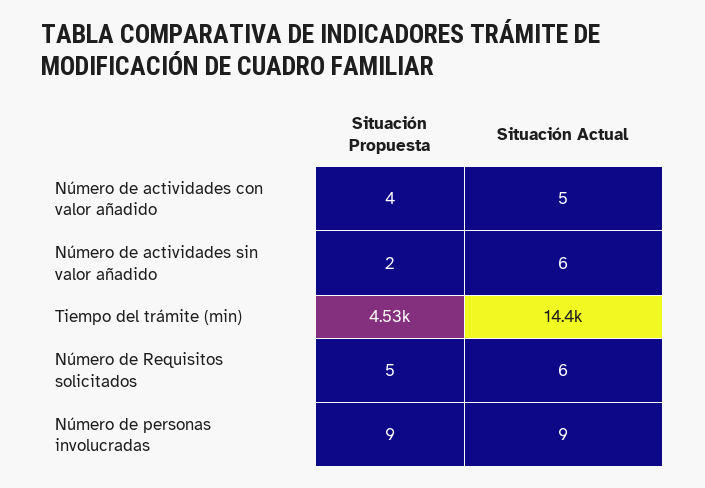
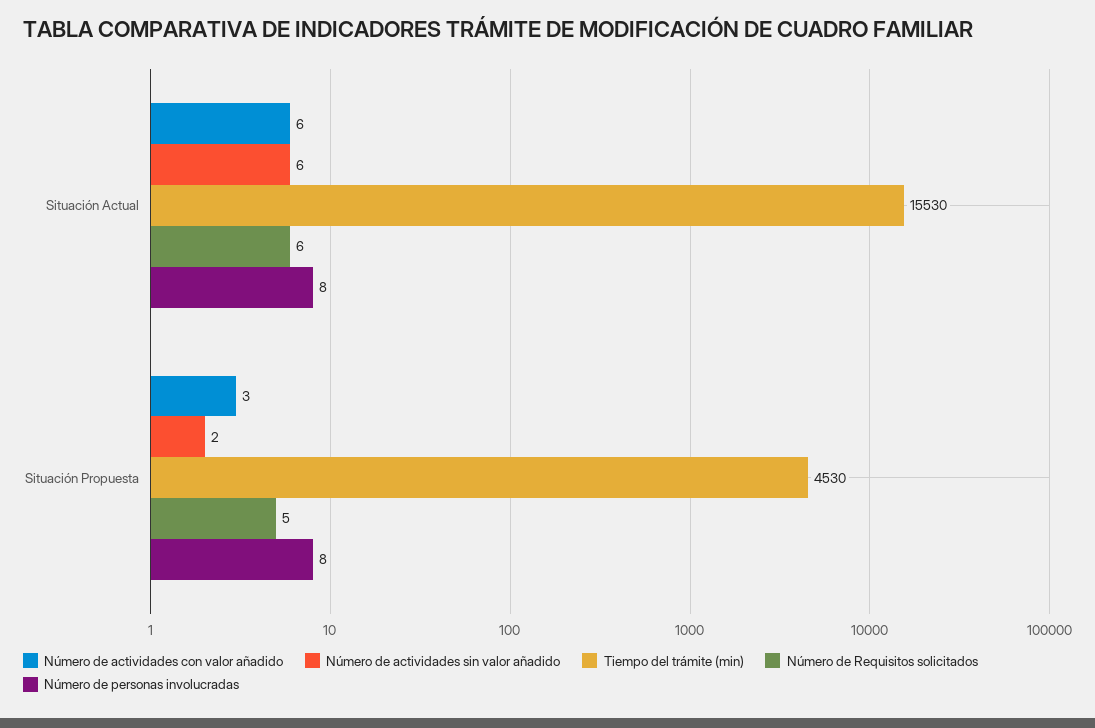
  {
    "Número de actividades con valor añadido": {
-     "Situación Propuesta": 4,
+     "Situación Propuesta": 3,
-     "Situación Actual": 5
+     "Situación Actual": 6
    },
    "Número de actividades sin valor añadido": {
      "Situación Propuesta": 2,
      "Situación Actual": 6
    },
    "Tiempo del trámite (min)": {
      "Situación Propuesta": 4530,
-     "Situación Actual": 14400
+     "Situación Actual": 15530
    },
    "Número de Requisitos solicitados": {
      "Situación Propuesta": 5,
      "Situación Actual": 6
    },
    "Número de personas involucradas": {
-     "Situación Propuesta": 9,
+     "Situación Propuesta": 8,
-     "Situación Actual": 9
+     "Situación Actual": 8
    }
  }

